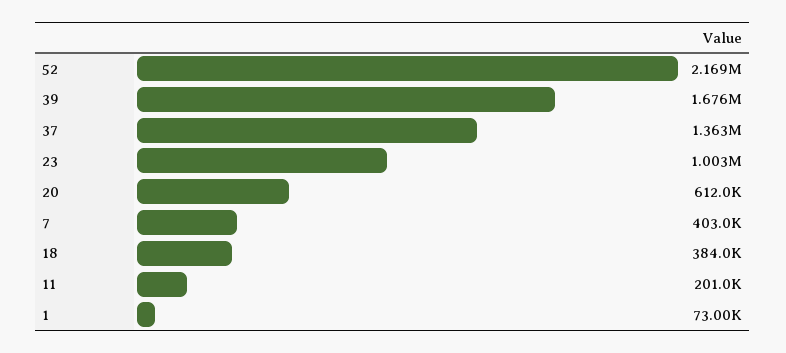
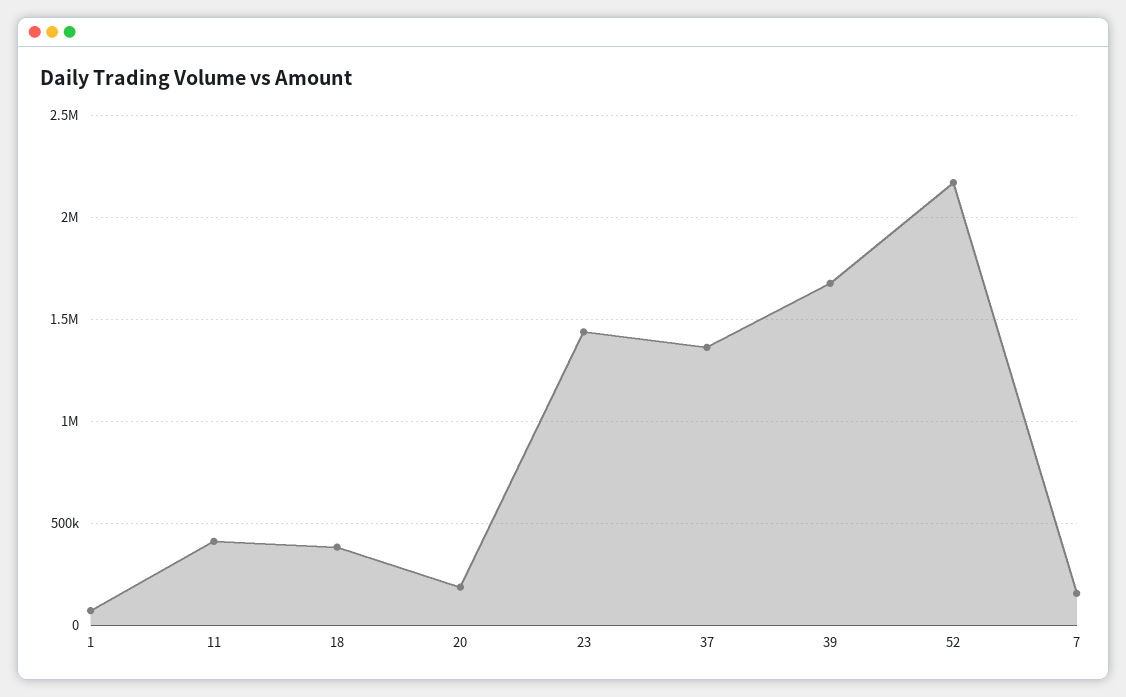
  {
    "52": 2169000,
    "39": 1676000,
    "37": 1363000,
-   "23": 1003000,
+   "23": 1450000,
-   "20": 612000,
+   "20": 200000,
-   "7": 403000,
+   "7": 150000,
    "18": 384000,
-   "11": 201000,
+   "11": 400000,
    "1": 73000
  }

